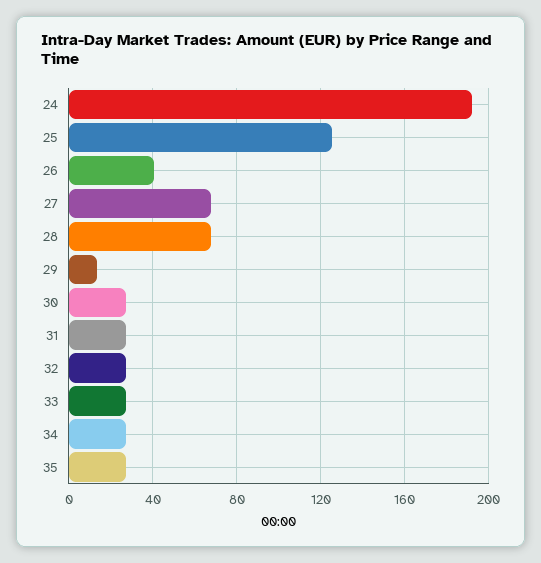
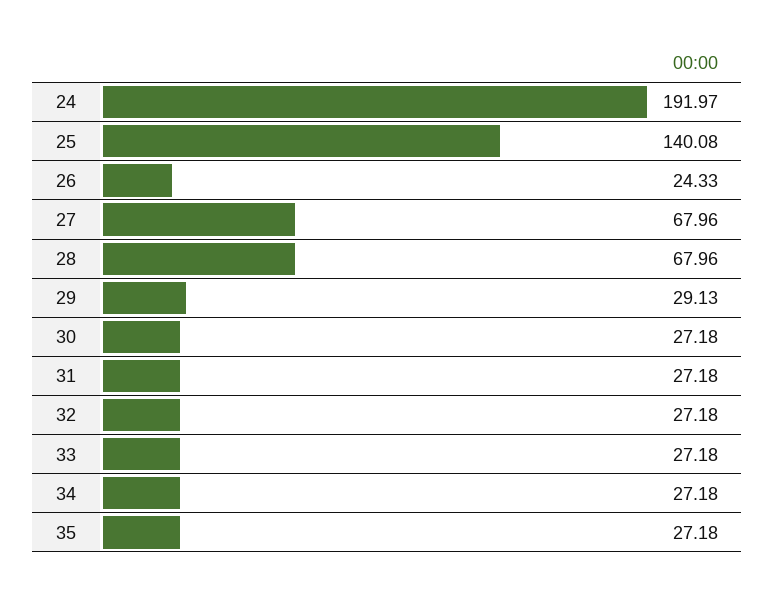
  {
    "24": 191.97,
-   "25": 125,
+   "25": 140.08,
-   "26": 40,
+   "26": 24.33,
    "27": 67.96,
    "28": 67.96,
-   "29": 15,
+   "29": 29.13,
    "30": 27.18,
    "31": 27.18,
    "32": 27.18,
    "33": 27.18,
    "34": 27.18,
    "35": 27.18
  }

